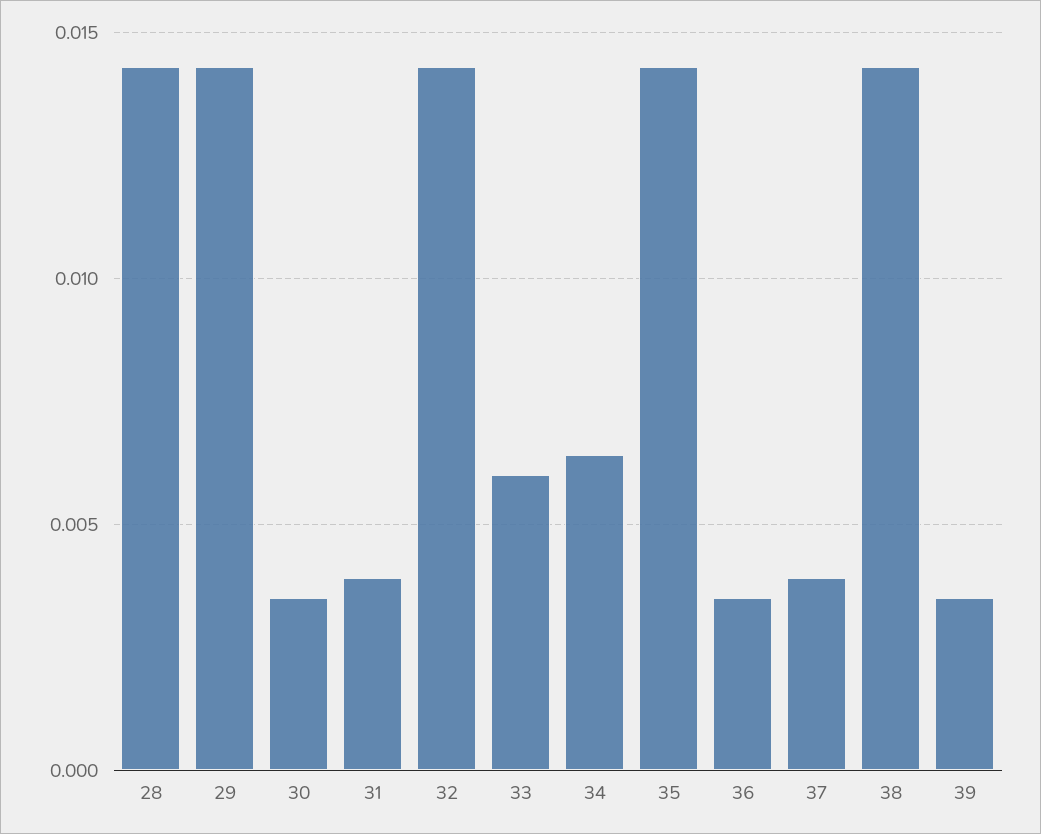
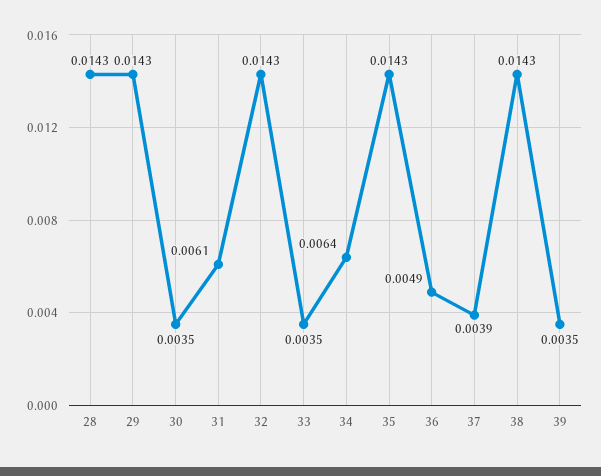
  {
    "28": 0.0143,
    "29": 0.0143,
    "30": 0.0035,
-   "31": 0.004,
+   "31": 0.0061,
    "32": 0.0143,
-   "33": 0.006,
+   "33": 0.0035,
    "34": 0.0064,
    "35": 0.0143,
-   "36": 0.0035,
+   "36": 0.0049,
    "37": 0.0039,
    "38": 0.0143,
    "39": 0.0035
  }

